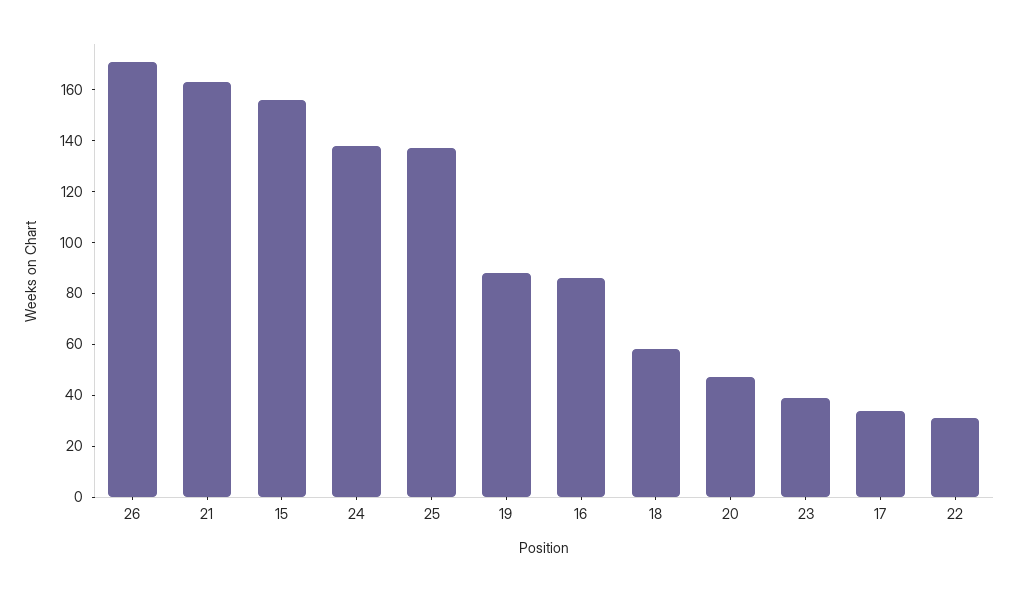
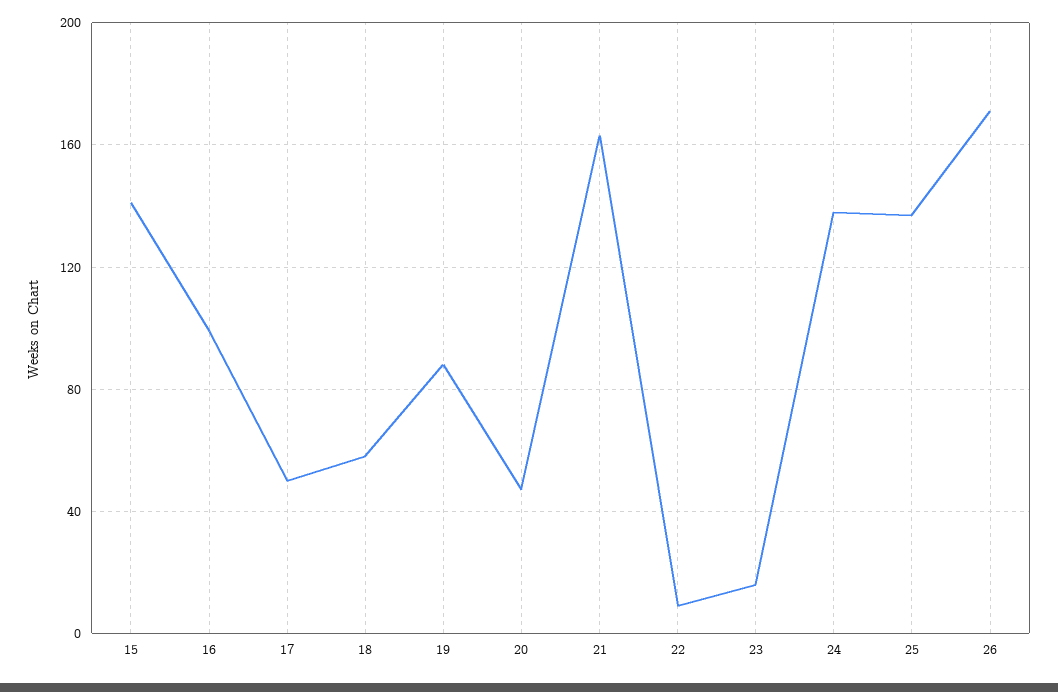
  {
    "26": 170,
    "21": 165,
-   "15": 155,
+   "15": 140,
    "24": 140,
    "25": 135,
    "19": 90,
-   "16": 85,
+   "16": 100,
    "18": 60,
    "20": 45,
-   "23": 40,
+   "23": 15,
-   "17": 35,
+   "17": 50,
-   "22": 30
+   "22": 10
  }

